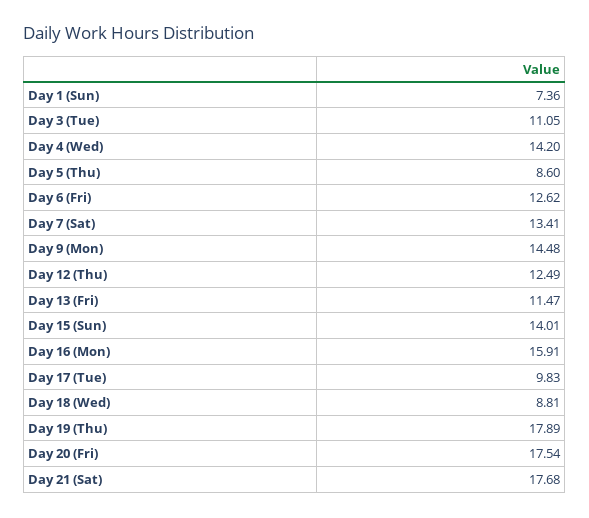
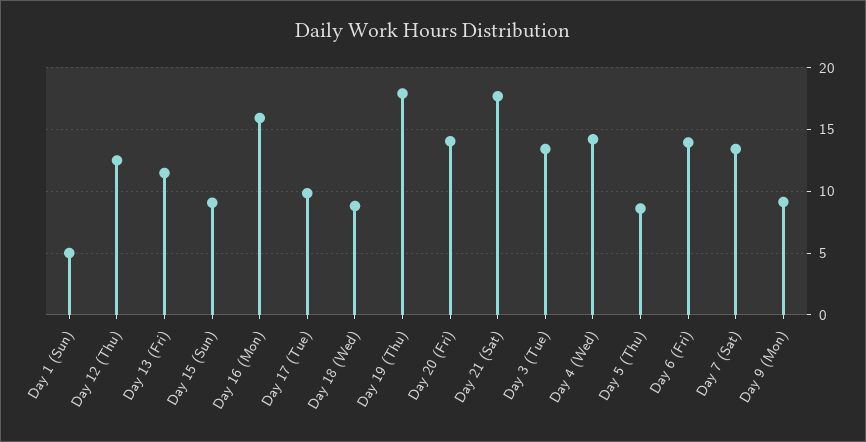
  {
-   "Day 1 (Sun)": 7.36,
+   "Day 1 (Sun)": 5,
-   "Day 3 (Tue)": 11.05,
+   "Day 3 (Tue)": 13.5,
    "Day 4 (Wed)": 14.2,
    "Day 5 (Thu)": 8.6,
-   "Day 6 (Fri)": 12.62,
+   "Day 6 (Fri)": 14,
    "Day 7 (Sat)": 13.41,
-   "Day 9 (Mon)": 14.48,
+   "Day 9 (Mon)": 9,
    "Day 12 (Thu)": 12.49,
    "Day 13 (Fri)": 11.47,
-   "Day 15 (Sun)": 14.01,
+   "Day 15 (Sun)": 9,
    "Day 16 (Mon)": 15.91,
    "Day 17 (Tue)": 9.83,
    "Day 18 (Wed)": 8.81,
    "Day 19 (Thu)": 17.89,
-   "Day 20 (Fri)": 17.54,
+   "Day 20 (Fri)": 14,
    "Day 21 (Sat)": 17.68
  }

